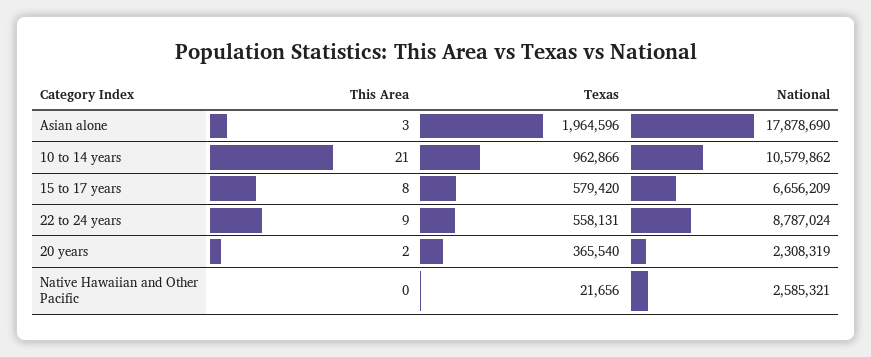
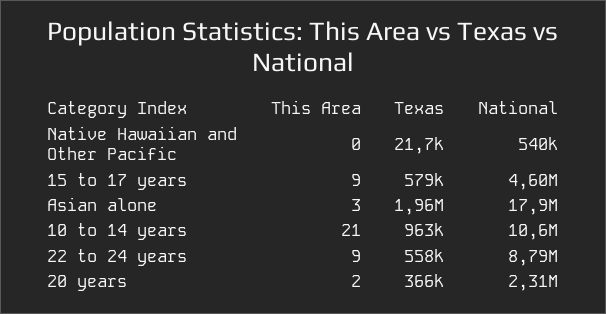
  {
    "This Area": {
      "Asian alone": 3,
      "10 to 14 years": 21,
-     "15 to 17 years": 8,
+     "15 to 17 years": 9,
      "22 to 24 years": 9,
      "20 years": 2,
      "Native Hawaiian and Other Pacific": 0
    },
    "Texas": {
      "Asian alone": 1964596,
      "10 to 14 years": 962866,
      "15 to 17 years": 579420,
      "22 to 24 years": 558131,
      "20 years": 365540,
      "Native Hawaiian and Other Pacific": 21656
    },
    "National": {
      "Asian alone": 17878690,
      "10 to 14 years": 10579862,
-     "15 to 17 years": 6656209,
+     "15 to 17 years": 4600000,
      "22 to 24 years": 8787024,
      "20 years": 2308319,
-     "Native Hawaiian and Other Pacific": 2585321
+     "Native Hawaiian and Other Pacific": 540000
    }
  }

